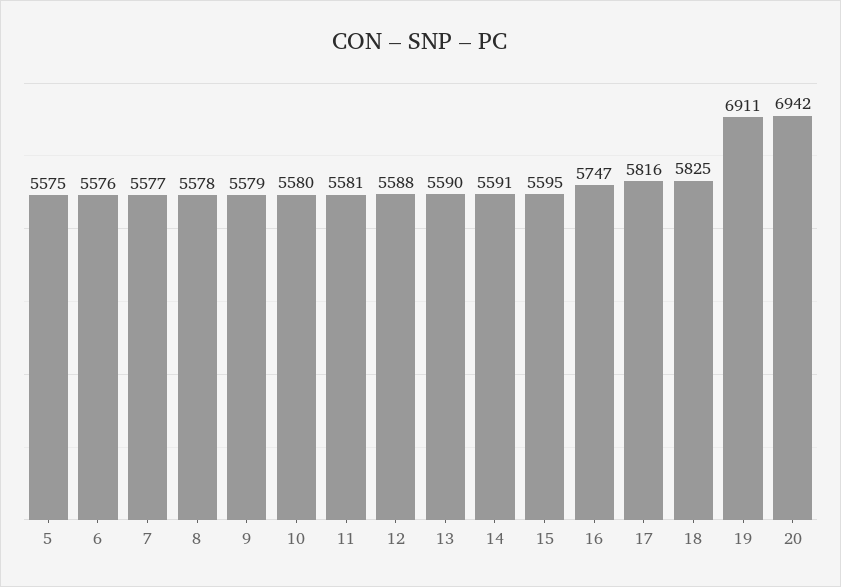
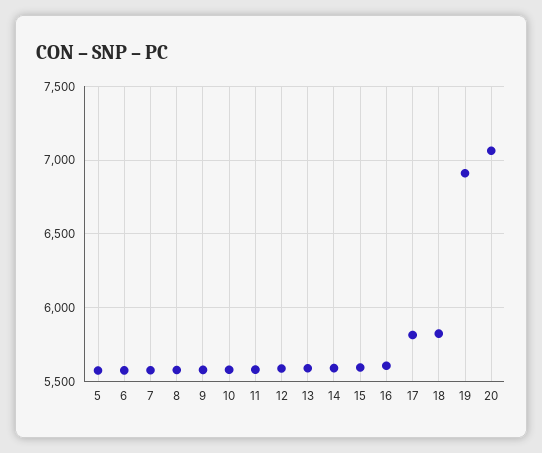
  {
    "5": 5575,
    "6": 5576,
    "7": 5577,
    "8": 5578,
    "9": 5579,
    "10": 5580,
    "11": 5581,
    "12": 5588,
    "13": 5590,
    "14": 5591,
    "15": 5595,
-   "16": 5747,
+   "16": 5600,
    "17": 5816,
    "18": 5825,
    "19": 6911,
-   "20": 6942
+   "20": 7050
  }

